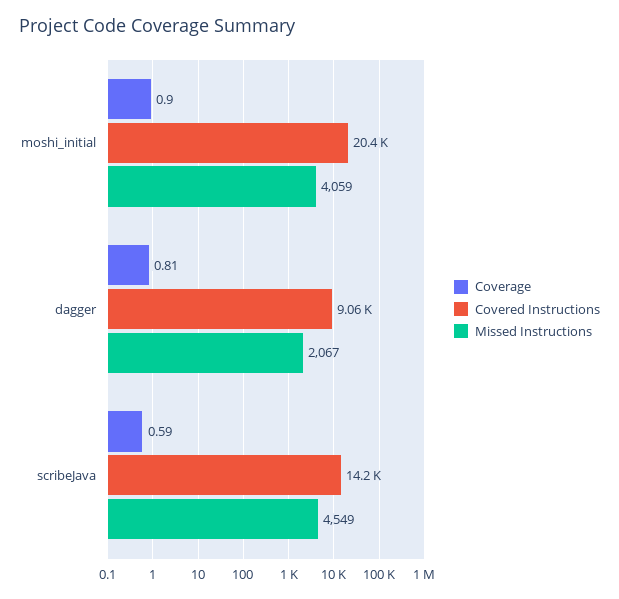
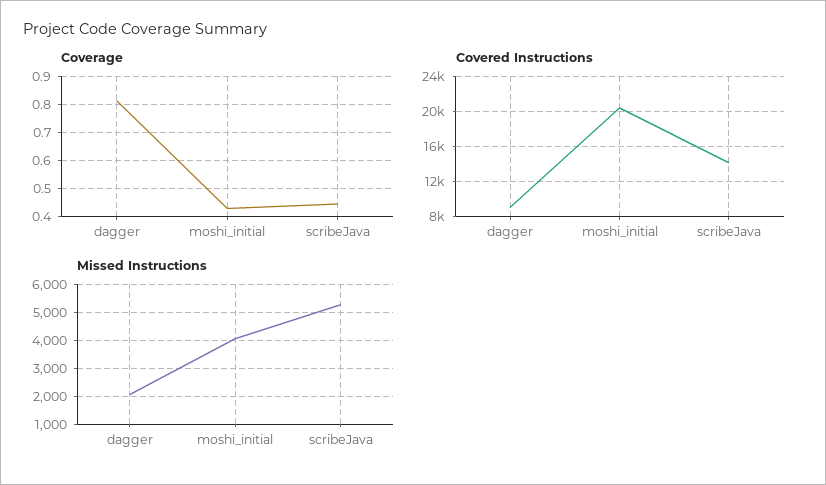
  {
    "Coverage": {
-     "moshi_initial": 0.9,
+     "moshi_initial": 0.425,
      "dagger": 0.81,
-     "scribeJava": 0.59
+     "scribeJava": 0.45
    },
    "Covered Instructions": {
      "moshi_initial": 20400,
      "dagger": 9060,
      "scribeJava": 14200
    },
    "Missed Instructions": {
      "moshi_initial": 4059,
      "dagger": 2067,
-     "scribeJava": 4549
+     "scribeJava": 5250
    }
  }

